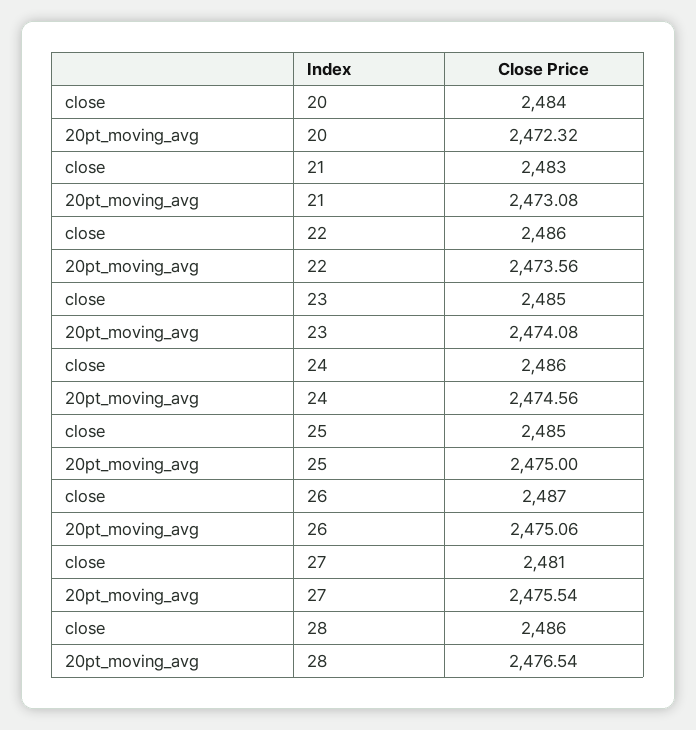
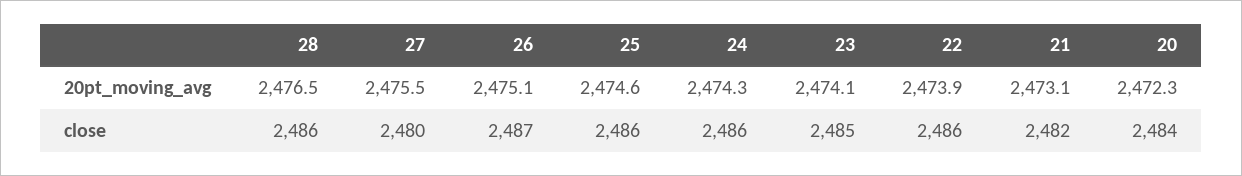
  {
    "close": {
      "20": 2484,
-     "21": 2483,
+     "21": 2482,
      "22": 2486,
      "23": 2485,
      "24": 2486,
-     "25": 2485,
+     "25": 2486,
      "26": 2487,
-     "27": 2481,
+     "27": 2480,
      "28": 2486
    },
    "20pt_moving_avg": {
      "20": 2472.32,
      "21": 2473.08,
-     "22": 2473.56,
+     "22": 2473.9,
      "23": 2474.08,
-     "24": 2474.56,
+     "24": 2474.3,
-     "25": 2475,
+     "25": 2474.6,
      "26": 2475.06,
      "27": 2475.54,
      "28": 2476.54
    }
  }

